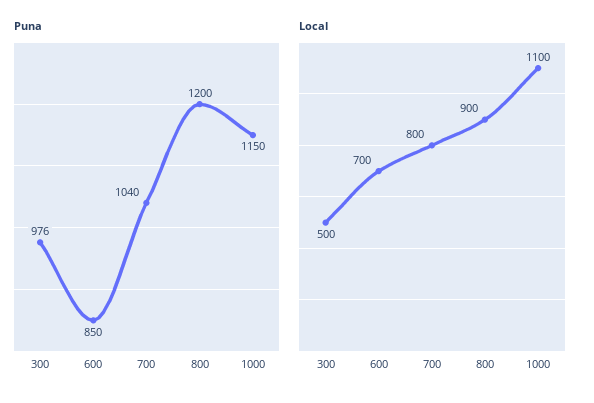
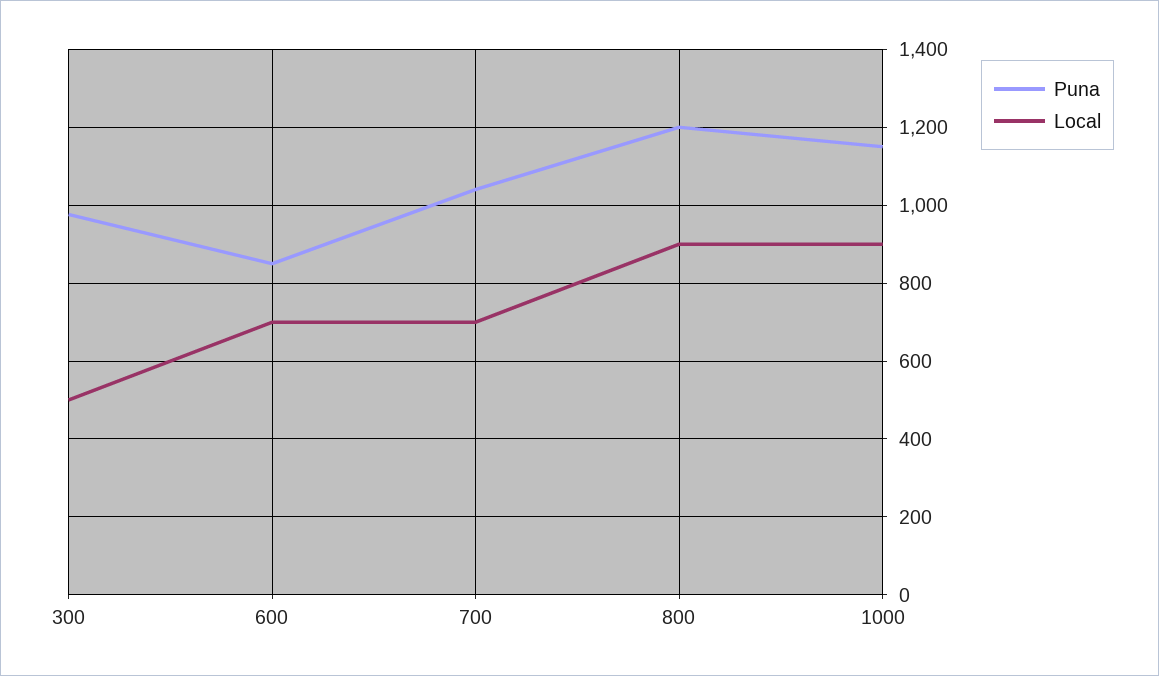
  {
    "Puna": {
      "300": 976,
      "600": 850,
      "700": 1040,
      "800": 1200,
      "1000": 1150
    },
    "Local": {
      "300": 500,
      "600": 700,
-     "700": 800,
+     "700": 700,
      "800": 900,
-     "1000": 1100
+     "1000": 900
    }
  }

